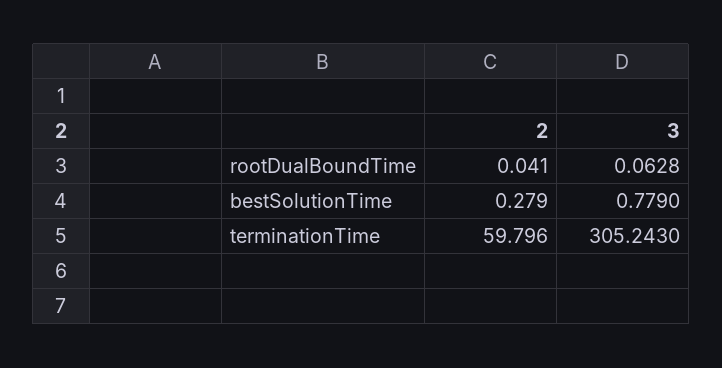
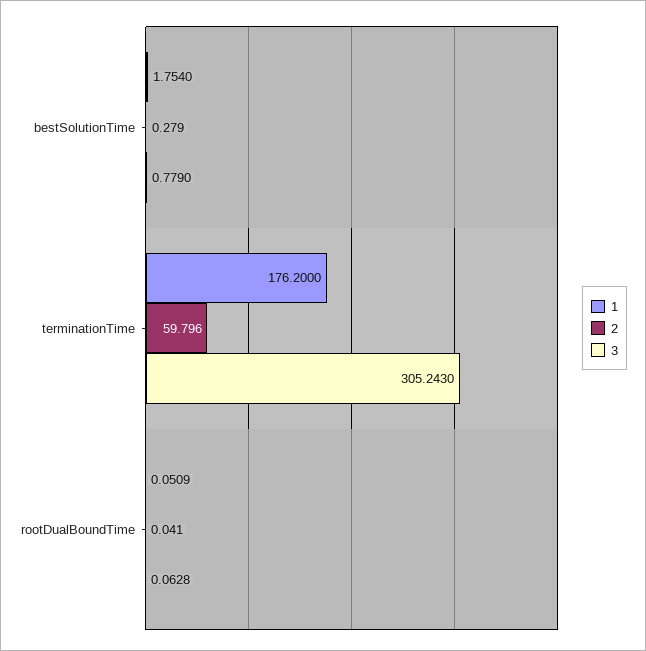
  {
    "2": {
      "rootDualBoundTime": 0.041,
      "bestSolutionTime": 0.279,
      "terminationTime": 59.796
    },
    "3": {
      "rootDualBoundTime": 0.0628,
      "bestSolutionTime": 0.779,
      "terminationTime": 305.243
-   }
+   },
+   "1": {
+     "bestSolutionTime": 1.754,
+     "terminationTime": 176.2,
+     "rootDualBoundTime": 0.0509
+   }
  }

